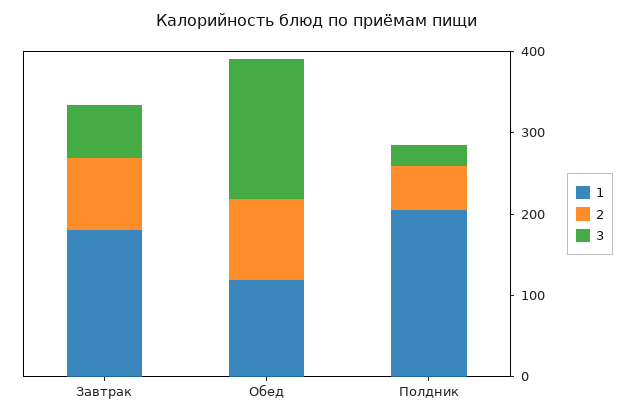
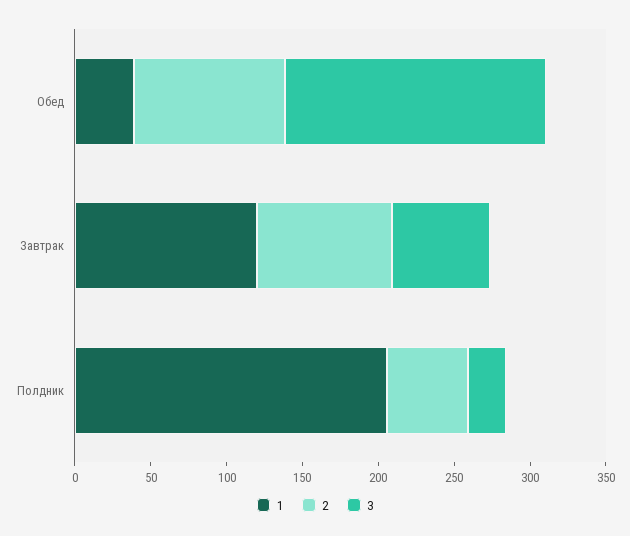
  {
    "1": {
-     "Завтрак": 180,
+     "Завтрак": 120,
-     "Обед": 120,
+     "Обед": 40,
      "Полдник": 210
    },
    "2": {
      "Завтрак": 90,
      "Обед": 100,
      "Полдник": 50
    },
    "3": {
      "Завтрак": 60,
      "Обед": 170,
      "Полдник": 30
    }
  }

